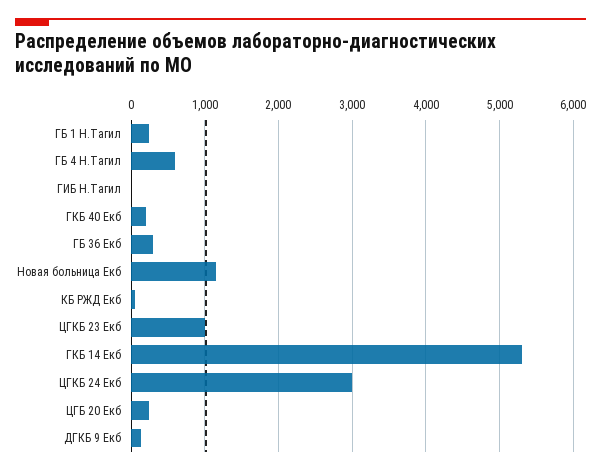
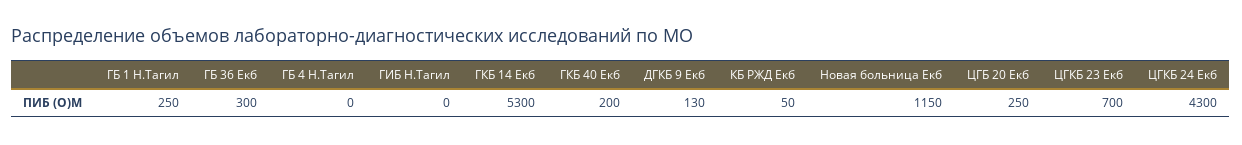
  {
    "ГБ 1 Н.Тагил": 250,
-   "ГБ 4 Н.Тагил": 600,
+   "ГБ 4 Н.Тагил": 0,
    "ГИБ Н.Тагил": 0,
    "ГКБ 40 Екб": 200,
    "ГБ 36 Екб": 300,
    "Новая больница Екб": 1150,
    "КБ РЖД Екб": 50,
-   "ЦГКБ 23 Екб": 1000,
+   "ЦГКБ 23 Екб": 700,
    "ГКБ 14 Екб": 5300,
-   "ЦГКБ 24 Екб": 3000,
+   "ЦГКБ 24 Екб": 4300,
    "ЦГБ 20 Екб": 250,
    "ДГКБ 9 Екб": 130
  }

